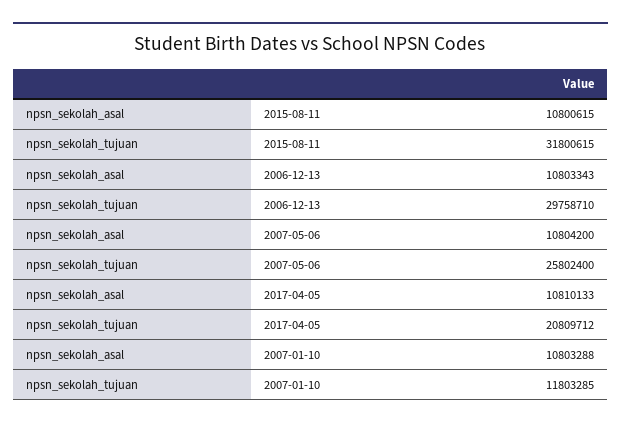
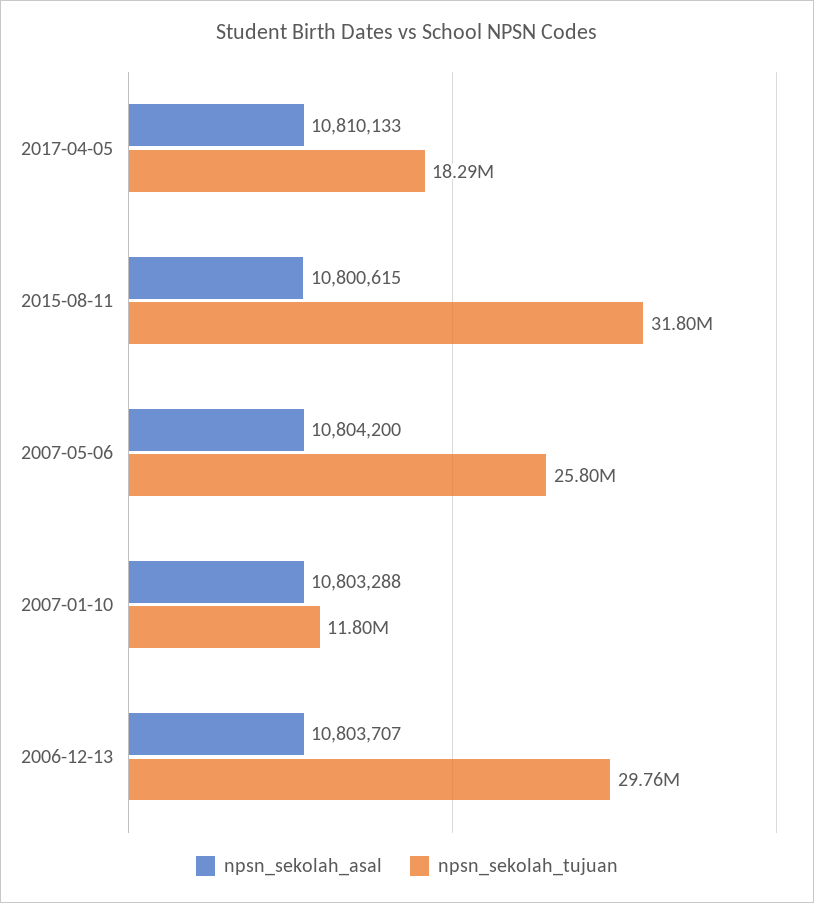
  {
    "npsn_sekolah_asal": {
      "2015-08-11": 10800615,
-     "2006-12-13": 10803343,
+     "2006-12-13": 10803707,
      "2007-05-06": 10804200,
      "2017-04-05": 10810133,
      "2007-01-10": 10803288
    },
    "npsn_sekolah_tujuan": {
      "2015-08-11": 31800615,
      "2006-12-13": 29758710,
      "2007-05-06": 25802400,
-     "2017-04-05": 20809712,
+     "2017-04-05": 18290000,
      "2007-01-10": 11803285
    }
  }

